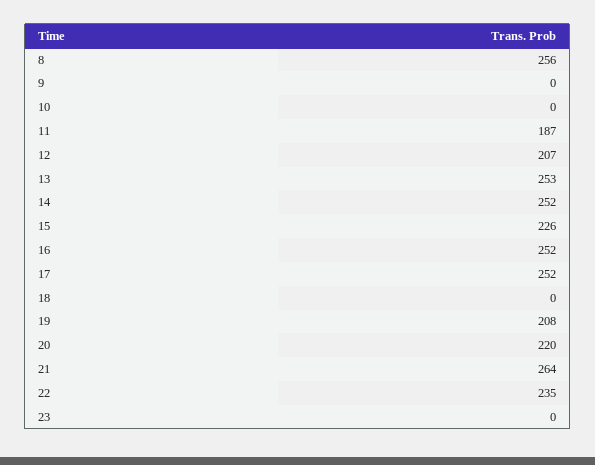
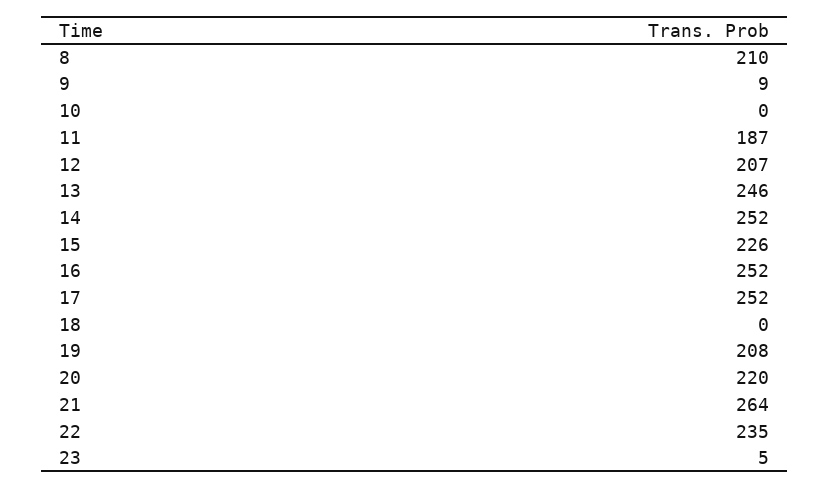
  {
-   "8": 256,
+   "8": 210,
-   "9": 0,
+   "9": 9,
    "10": 0,
    "11": 187,
    "12": 207,
-   "13": 253,
+   "13": 246,
    "14": 252,
    "15": 226,
    "16": 252,
    "17": 252,
    "18": 0,
    "19": 208,
    "20": 220,
    "21": 264,
    "22": 235,
-   "23": 0
+   "23": 5
  }

